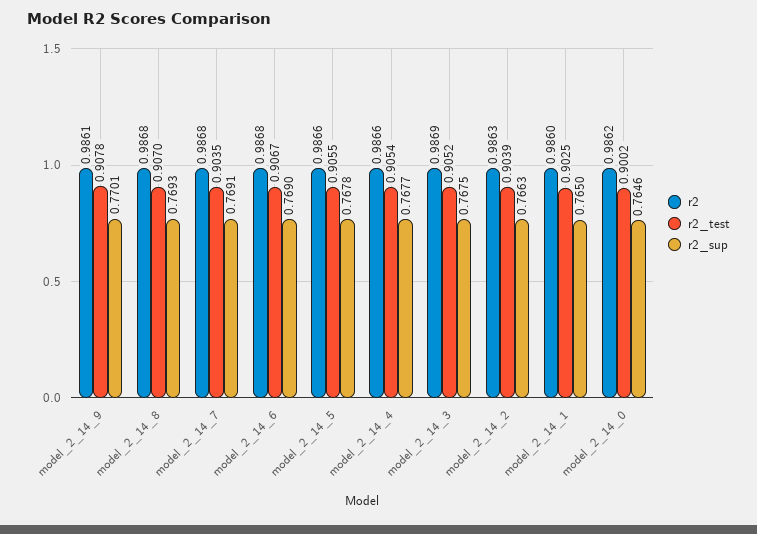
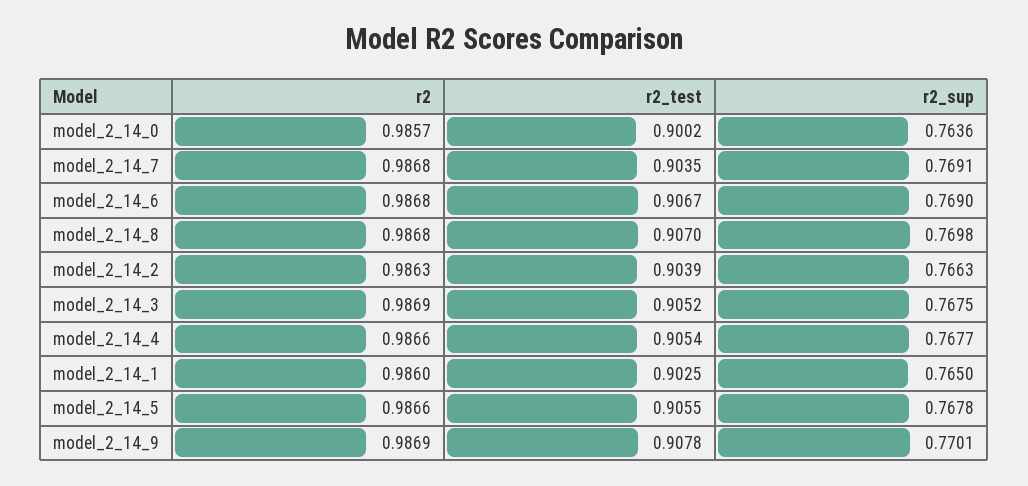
  {
    "r2": {
-     "model_2_14_9": 0.9861,
+     "model_2_14_9": 0.9869,
      "model_2_14_8": 0.9868,
      "model_2_14_7": 0.9868,
      "model_2_14_6": 0.9868,
      "model_2_14_5": 0.9866,
      "model_2_14_4": 0.9866,
      "model_2_14_3": 0.9869,
      "model_2_14_2": 0.9863,
      "model_2_14_1": 0.986,
-     "model_2_14_0": 0.9862
+     "model_2_14_0": 0.9857
    },
    "r2_test": {
      "model_2_14_9": 0.9078,
      "model_2_14_8": 0.907,
      "model_2_14_7": 0.9035,
      "model_2_14_6": 0.9067,
      "model_2_14_5": 0.9055,
      "model_2_14_4": 0.9054,
      "model_2_14_3": 0.9052,
      "model_2_14_2": 0.9039,
      "model_2_14_1": 0.9025,
      "model_2_14_0": 0.9002
    },
    "r2_sup": {
      "model_2_14_9": 0.7701,
-     "model_2_14_8": 0.7693,
+     "model_2_14_8": 0.7698,
      "model_2_14_7": 0.7691,
      "model_2_14_6": 0.769,
      "model_2_14_5": 0.7678,
      "model_2_14_4": 0.7677,
      "model_2_14_3": 0.7675,
      "model_2_14_2": 0.7663,
      "model_2_14_1": 0.765,
-     "model_2_14_0": 0.7646
+     "model_2_14_0": 0.7636
    }
  }

